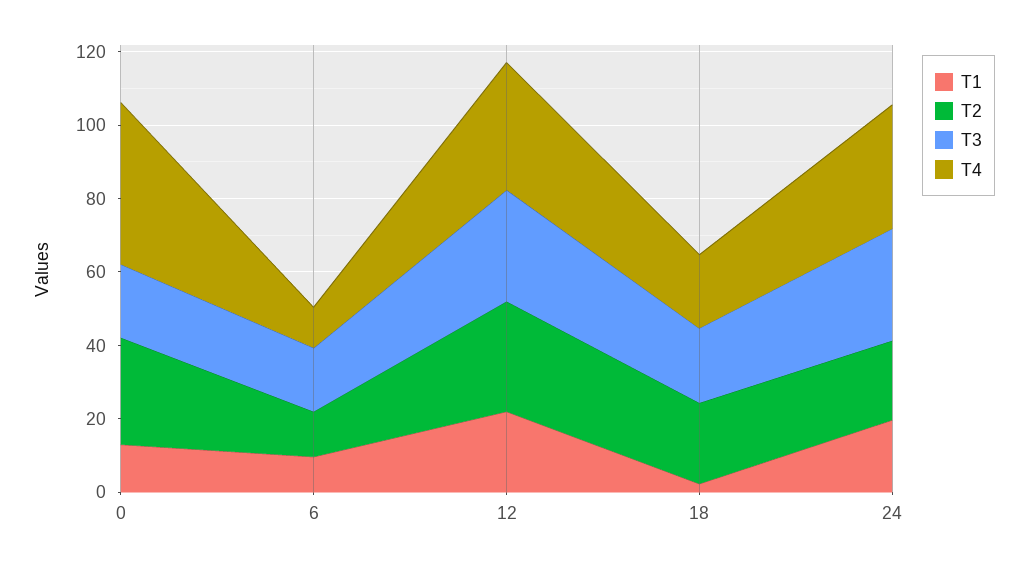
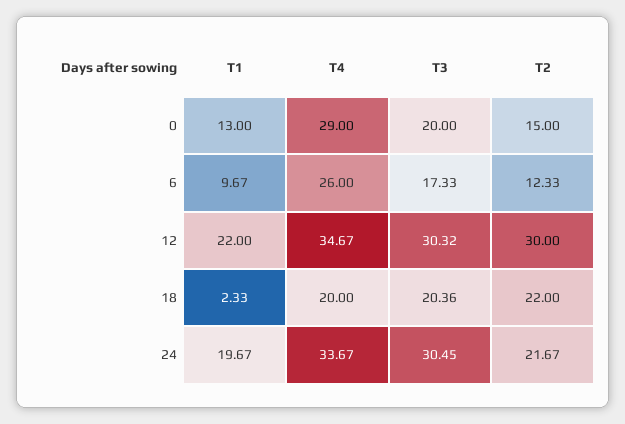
  {
    "T1": {
      "0": 13,
      "6": 9.67,
      "12": 22,
      "18": 2.33,
      "24": 19.67
    },
    "T2": {
-     "0": 30,
+     "0": 15,
      "6": 12.33,
      "12": 30,
      "18": 22,
      "24": 21.67
    },
    "T3": {
      "0": 20,
      "6": 17.33,
      "12": 30.32,
      "18": 20.36,
      "24": 30.45
    },
    "T4": {
-     "0": 45,
+     "0": 29,
-     "6": 10,
+     "6": 26,
      "12": 34.67,
      "18": 20,
      "24": 33.67
    }
  }

